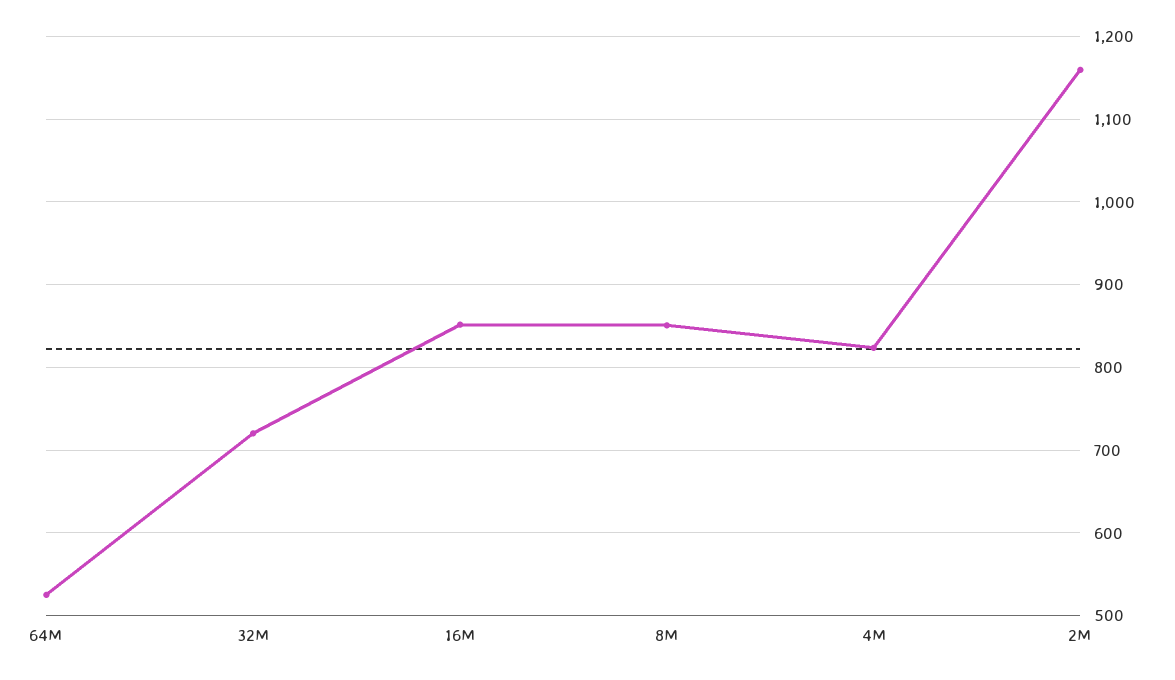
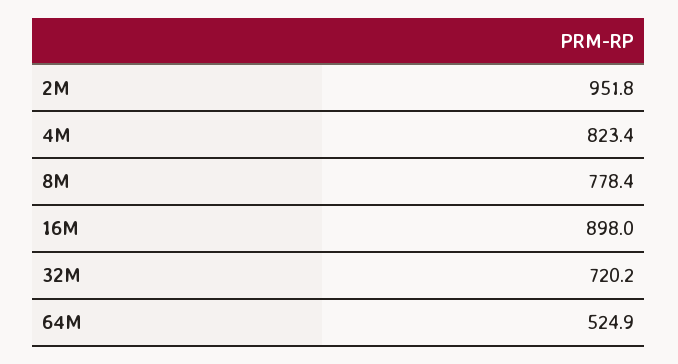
  {
    "64M": 524.9,
    "32M": 720.2,
-   "16M": 850,
+   "16M": 898,
-   "8M": 850,
+   "8M": 778.4,
    "4M": 823.4,
-   "2M": 1160
+   "2M": 951.8
  }

